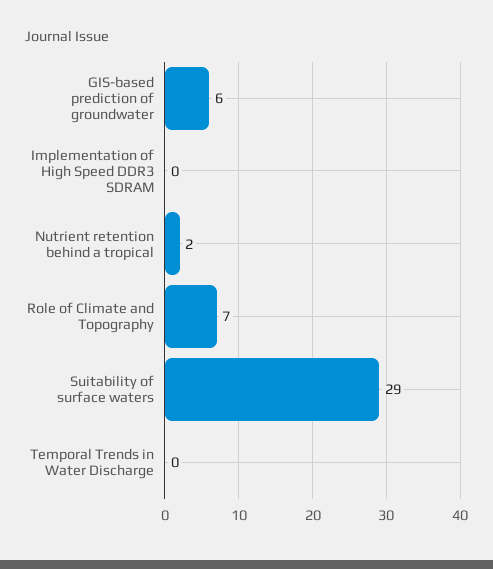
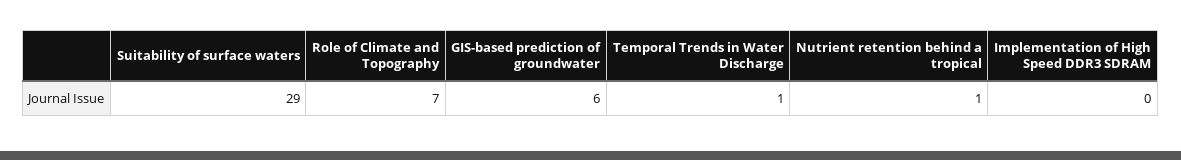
  {
    "GIS-based prediction of groundwater": 6,
    "Implementation of High Speed DDR3 SDRAM": 0,
-   "Nutrient retention behind a tropical": 2,
+   "Nutrient retention behind a tropical": 1,
    "Role of Climate and Topography": 7,
    "Suitability of surface waters": 29,
-   "Temporal Trends in Water Discharge": 0
+   "Temporal Trends in Water Discharge": 1
  }

